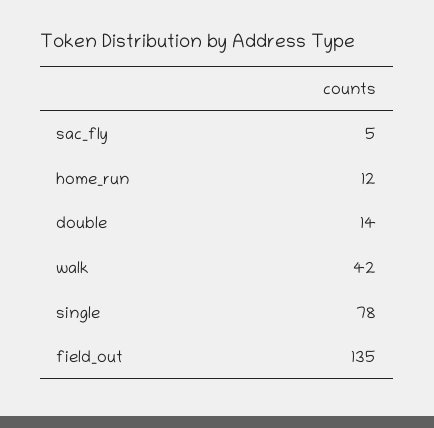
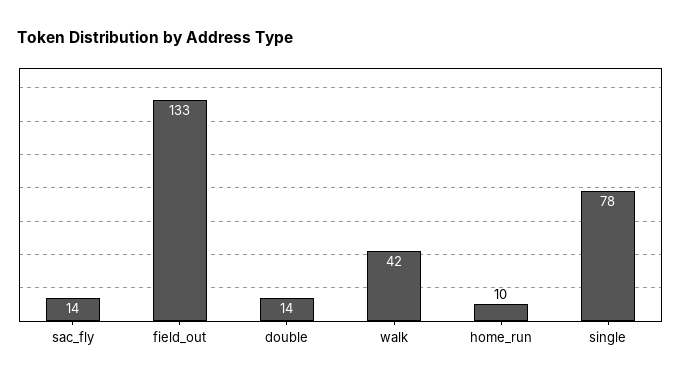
  {
-   "sac_fly": 5,
+   "sac_fly": 14,
-   "home_run": 12,
+   "home_run": 10,
    "double": 14,
    "walk": 42,
    "single": 78,
-   "field_out": 135
+   "field_out": 133
  }

